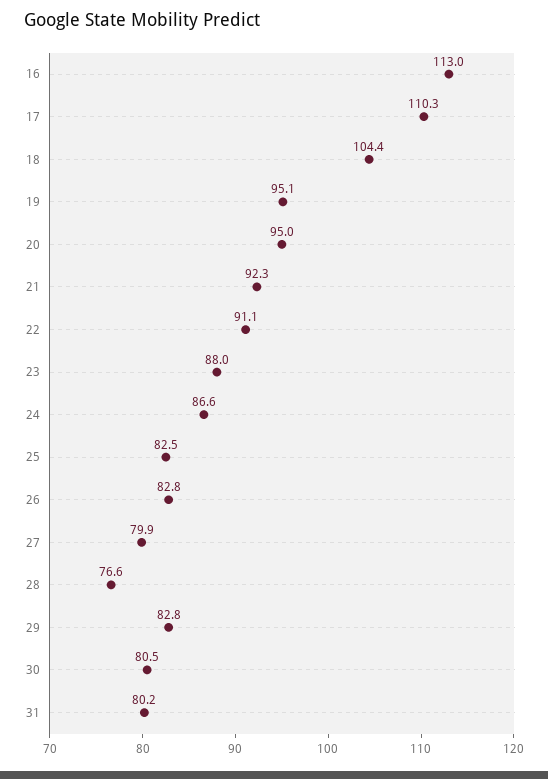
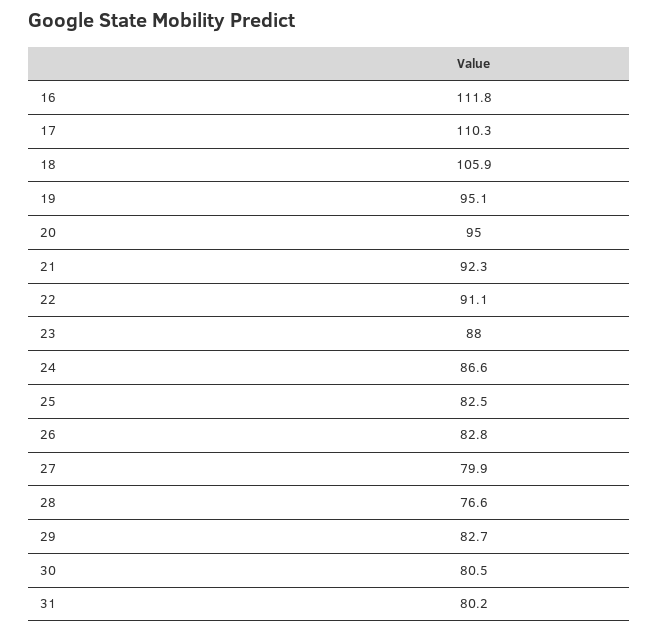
  {
-   "16": 113,
+   "16": 111.8,
    "17": 110.3,
-   "18": 104.4,
+   "18": 105.9,
    "19": 95.1,
    "20": 95,
    "21": 92.3,
    "22": 91.1,
    "23": 88,
    "24": 86.6,
    "25": 82.5,
    "26": 82.8,
    "27": 79.9,
    "28": 76.6,
-   "29": 82.8,
+   "29": 82.7,
    "30": 80.5,
    "31": 80.2
  }

